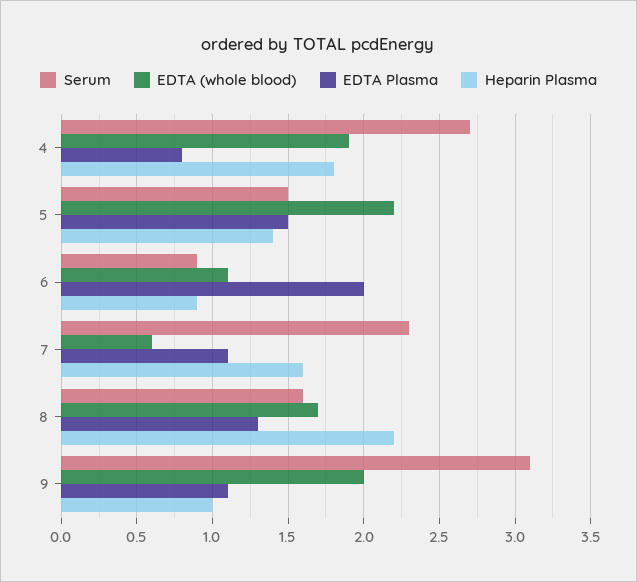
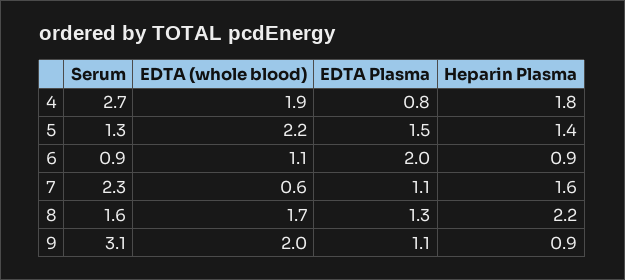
  {
    "Serum": {
      "4": 2.7,
-     "5": 1.5,
+     "5": 1.3,
      "6": 0.9,
      "7": 2.3,
      "8": 1.6,
      "9": 3.1
    },
    "EDTA (whole blood)": {
      "4": 1.9,
      "5": 2.2,
      "6": 1.1,
      "7": 0.6,
      "8": 1.7,
      "9": 2
    },
    "EDTA Plasma": {
      "4": 0.8,
      "5": 1.5,
      "6": 2,
      "7": 1.1,
      "8": 1.3,
      "9": 1.1
    },
    "Heparin Plasma": {
      "4": 1.8,
      "5": 1.4,
      "6": 0.9,
      "7": 1.6,
      "8": 2.2,
-     "9": 1
+     "9": 0.9
    }
  }

